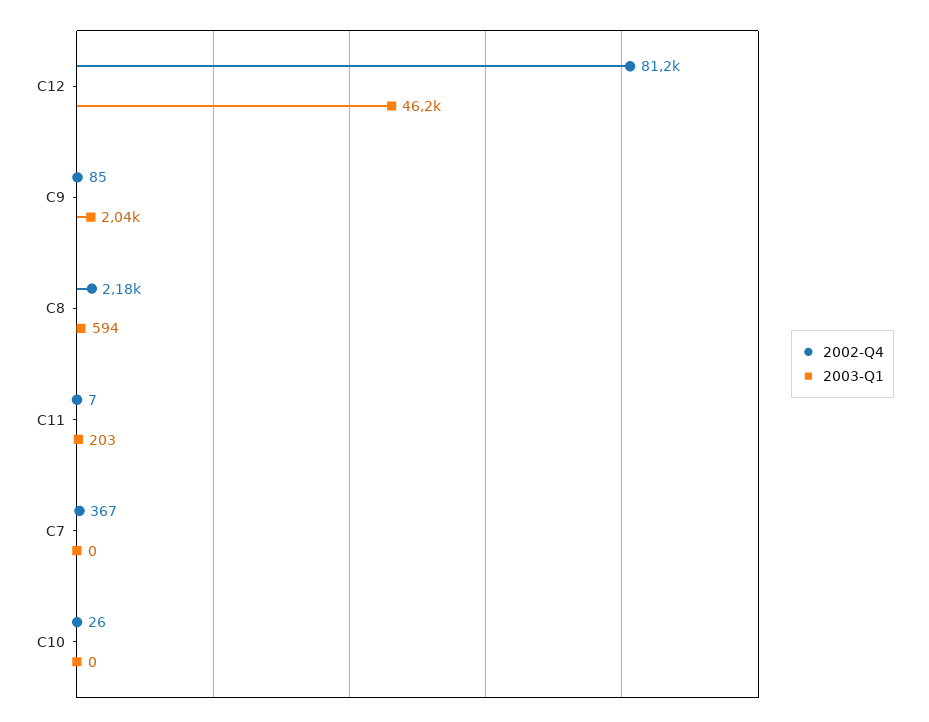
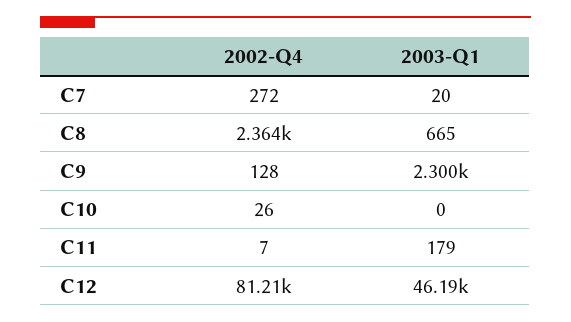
  {
    "2002-Q4": {
      "C12": 81210,
-     "C9": 85,
+     "C9": 128,
-     "C8": 2180,
+     "C8": 2364,
      "C11": 7,
-     "C7": 367,
+     "C7": 272,
      "C10": 26
    },
    "2003-Q1": {
      "C12": 46190,
-     "C9": 2040,
+     "C9": 2300,
-     "C8": 594,
+     "C8": 665,
-     "C11": 203,
+     "C11": 179,
-     "C7": 0,
+     "C7": 20,
      "C10": 0
    }
  }

